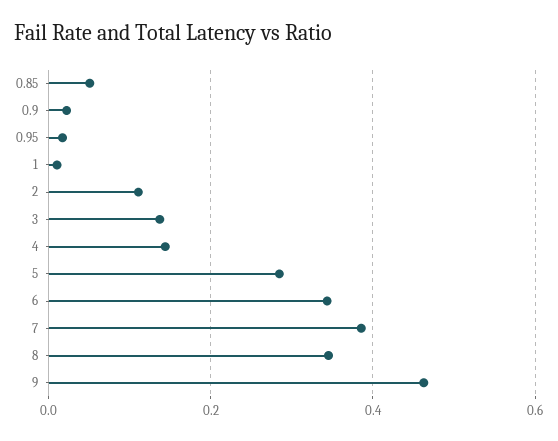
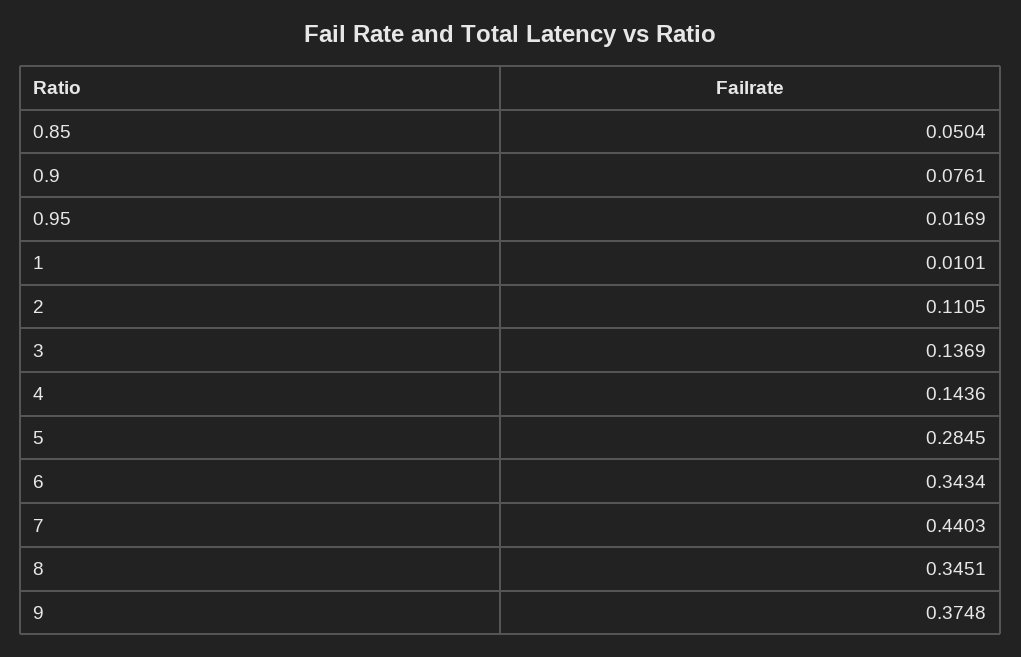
  {
    "0.85": 0.0504,
-   "0.9": 0.02,
+   "0.9": 0.0761,
    "0.95": 0.0169,
    "1": 0.0101,
    "2": 0.1105,
    "3": 0.1369,
    "4": 0.1436,
    "5": 0.2845,
    "6": 0.3434,
-   "7": 0.38,
+   "7": 0.4403,
    "8": 0.3451,
-   "9": 0.46
+   "9": 0.3748
  }

